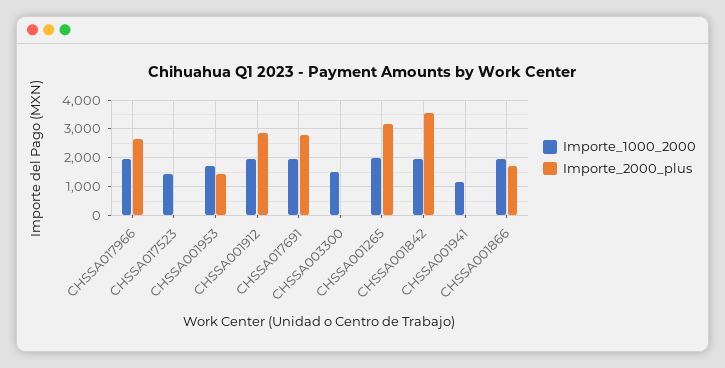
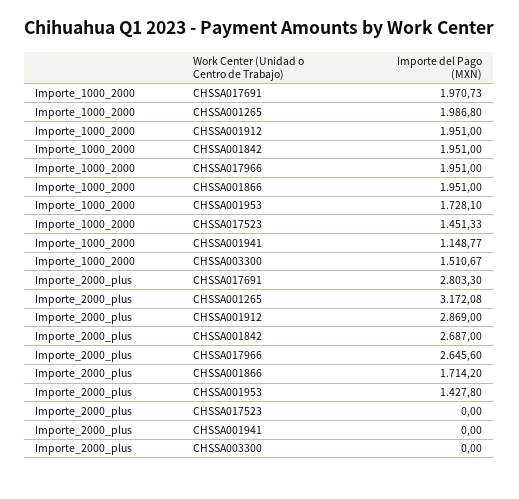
  {
    "Importe_1000_2000": {
      "CHSSA017966": 1951,
      "CHSSA017523": 1451.33,
      "CHSSA001953": 1728.1,
      "CHSSA001912": 1951,
      "CHSSA017691": 1970.73,
      "CHSSA003300": 1510.67,
      "CHSSA001265": 1986.8,
      "CHSSA001842": 1951,
      "CHSSA001941": 1148.77,
      "CHSSA001866": 1951
    },
    "Importe_2000_plus": {
      "CHSSA017966": 2645.6,
      "CHSSA017523": 0,
      "CHSSA001953": 1427.8,
      "CHSSA001912": 2869,
      "CHSSA017691": 2803.3,
      "CHSSA003300": 0,
      "CHSSA001265": 3172.08,
-     "CHSSA001842": 3500,
+     "CHSSA001842": 2687,
      "CHSSA001941": 0,
      "CHSSA001866": 1714.2
    }
  }

